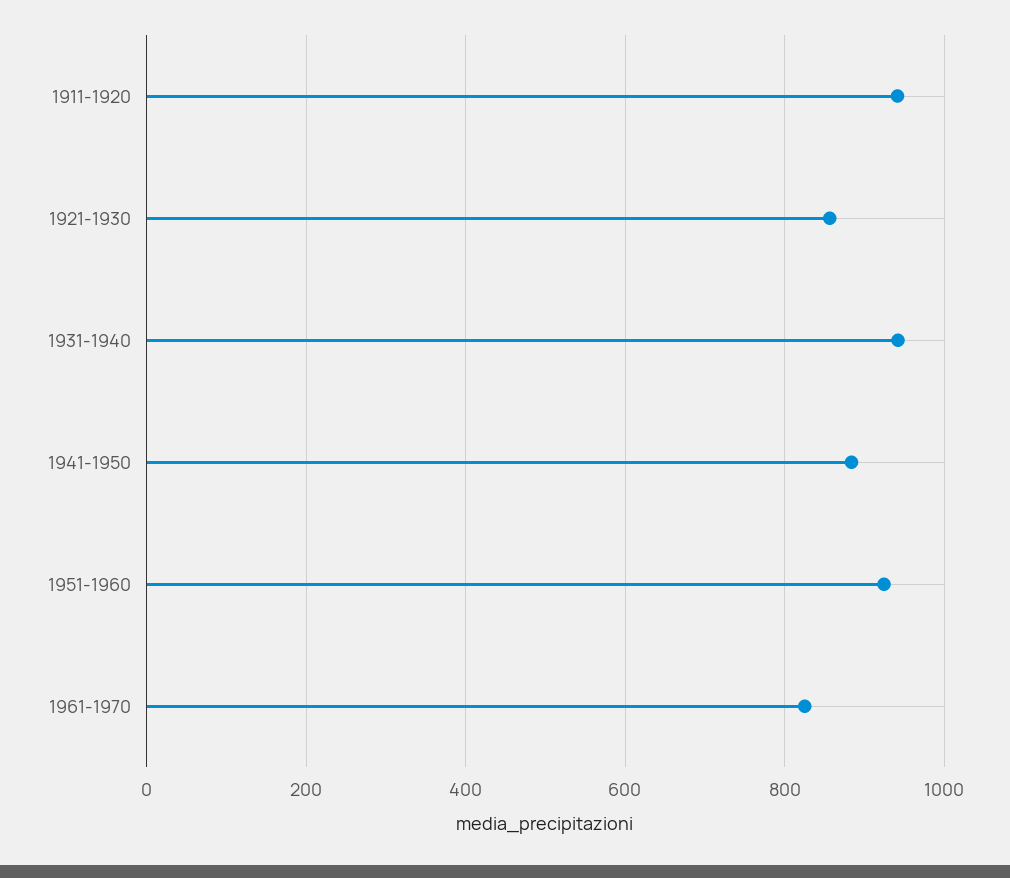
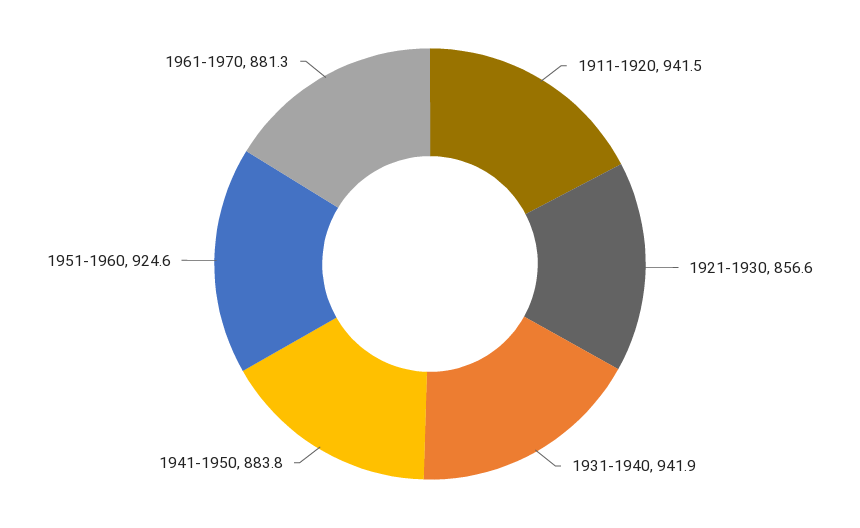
  {
    "1911-1920": 941.5,
    "1921-1930": 856.6,
    "1931-1940": 941.9,
    "1941-1950": 883.8,
    "1951-1960": 924.6,
-   "1961-1970": 820
+   "1961-1970": 881.3
  }

